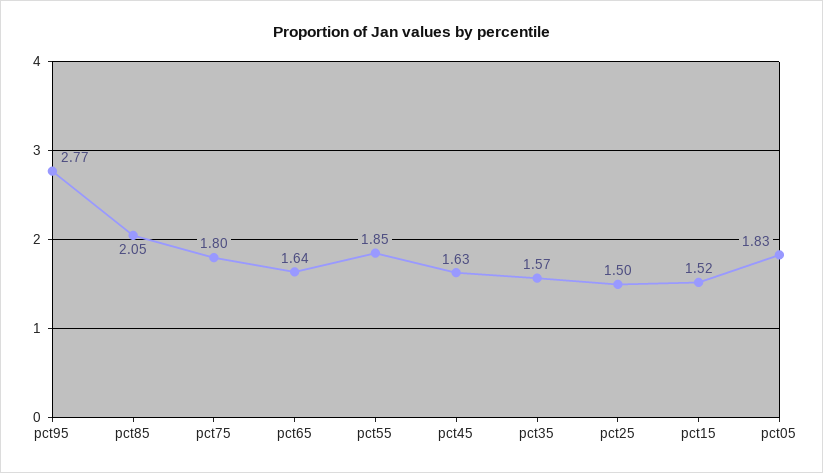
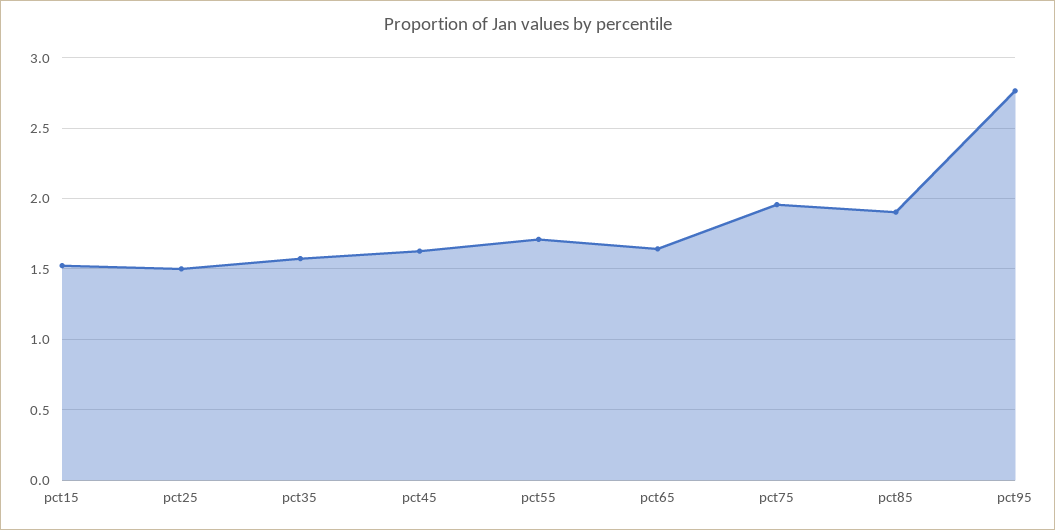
  {
    "pct95": 2.77,
-   "pct85": 2.05,
+   "pct85": 1.9,
-   "pct75": 1.8,
+   "pct75": 1.95,
    "pct65": 1.64,
-   "pct55": 1.85,
+   "pct55": 1.7,
    "pct45": 1.63,
    "pct35": 1.57,
    "pct25": 1.5,
-   "pct15": 1.52,
+   "pct15": 1.52
-   "pct05": 1.83
  }

